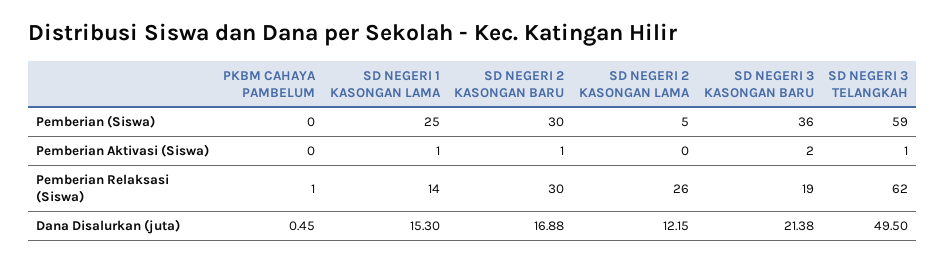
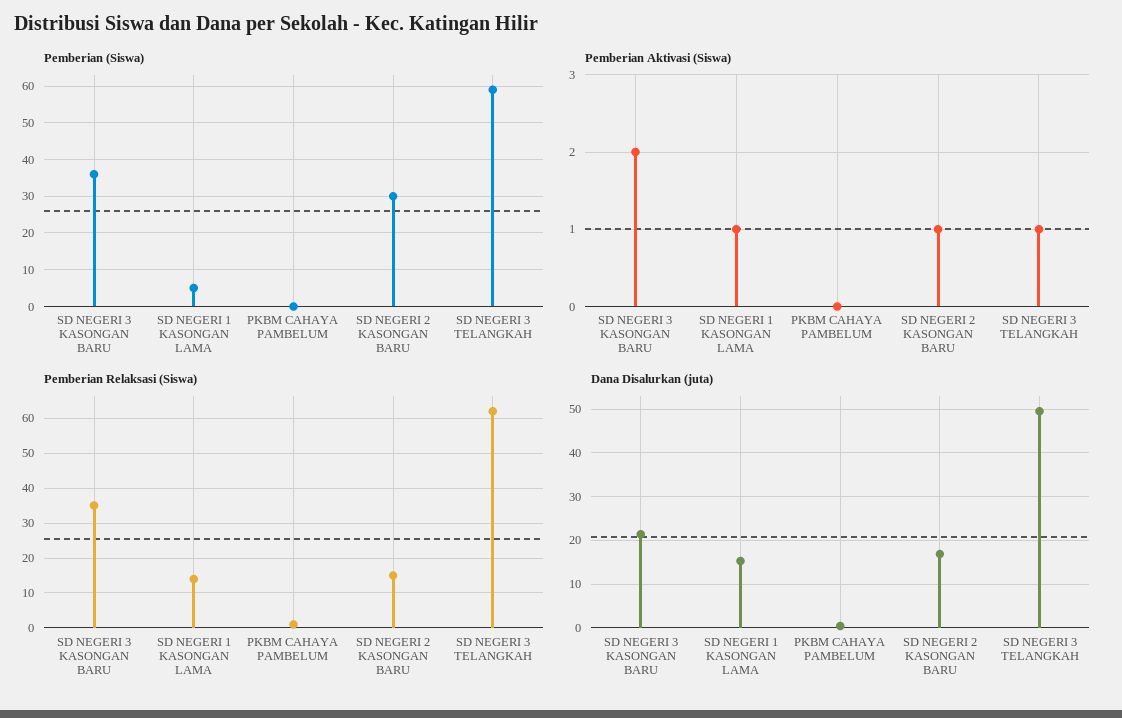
  {
    "Pemberian (Siswa)": {
      "PKBM CAHAYA PAMBELUM": 0,
-     "SD NEGERI 1 KASONGAN LAMA": 25,
+     "SD NEGERI 1 KASONGAN LAMA": 5,
      "SD NEGERI 2 KASONGAN BARU": 30,
-     "SD NEGERI 2 KASONGAN LAMA": 5,
      "SD NEGERI 3 KASONGAN BARU": 36,
      "SD NEGERI 3 TELANGKAH": 59
    },
    "Pemberian Aktivasi (Siswa)": {
      "PKBM CAHAYA PAMBELUM": 0,
      "SD NEGERI 1 KASONGAN LAMA": 1,
      "SD NEGERI 2 KASONGAN BARU": 1,
-     "SD NEGERI 2 KASONGAN LAMA": 0,
      "SD NEGERI 3 KASONGAN BARU": 2,
      "SD NEGERI 3 TELANGKAH": 1
    },
    "Pemberian Relaksasi (Siswa)": {
      "PKBM CAHAYA PAMBELUM": 1,
      "SD NEGERI 1 KASONGAN LAMA": 14,
-     "SD NEGERI 2 KASONGAN BARU": 30,
+     "SD NEGERI 2 KASONGAN BARU": 15,
-     "SD NEGERI 2 KASONGAN LAMA": 26,
-     "SD NEGERI 3 KASONGAN BARU": 19,
+     "SD NEGERI 3 KASONGAN BARU": 35,
      "SD NEGERI 3 TELANGKAH": 62
    },
    "Dana Disalurkan (juta)": {
      "PKBM CAHAYA PAMBELUM": 0.45,
      "SD NEGERI 1 KASONGAN LAMA": 15.3,
      "SD NEGERI 2 KASONGAN BARU": 16.88,
-     "SD NEGERI 2 KASONGAN LAMA": 12.15,
      "SD NEGERI 3 KASONGAN BARU": 21.38,
      "SD NEGERI 3 TELANGKAH": 49.5
    }
  }

